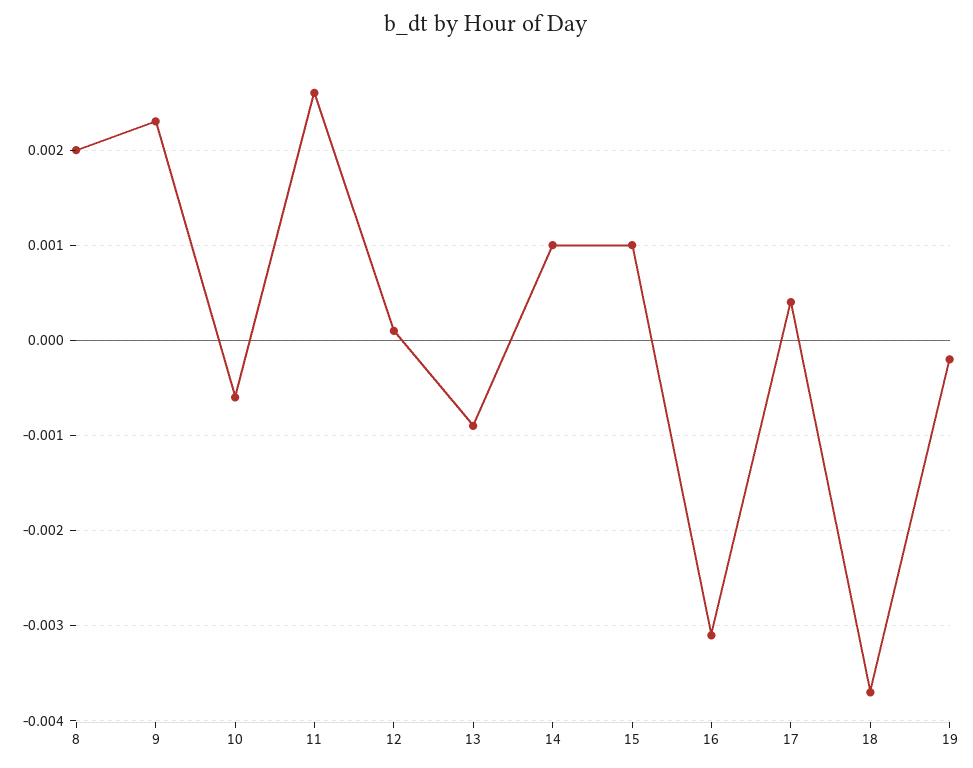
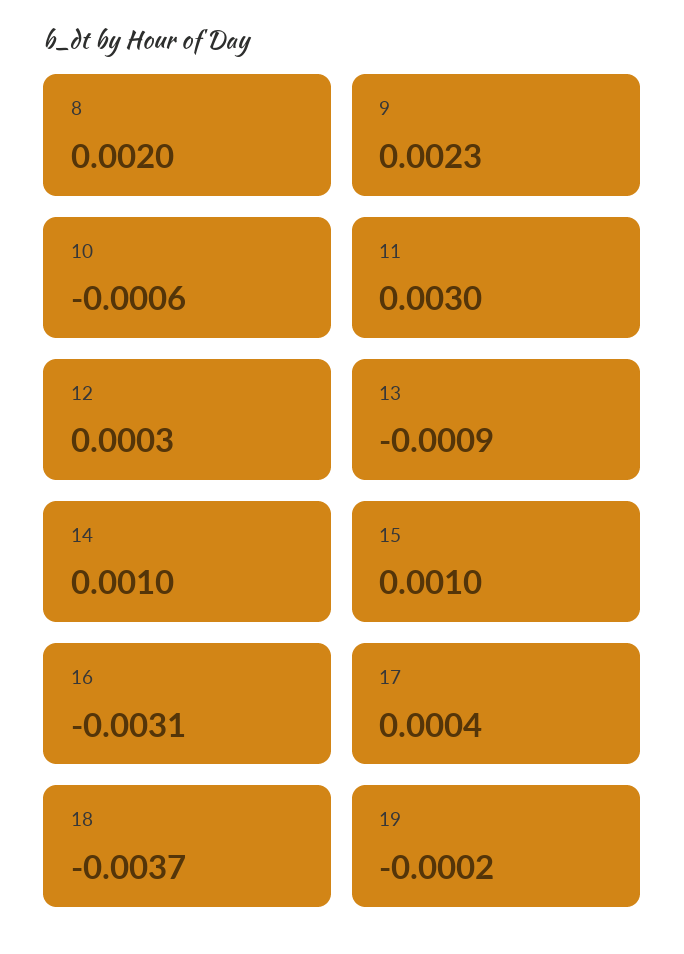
  {
    "8": 0.002,
    "9": 0.0023,
    "10": -0.0006,
-   "11": 0.0026,
+   "11": 0.003,
-   "12": 0.0001,
+   "12": 0.0003,
    "13": -0.0009,
    "14": 0.001,
    "15": 0.001,
    "16": -0.0031,
    "17": 0.0004,
    "18": -0.0037,
    "19": -0.0002
  }

